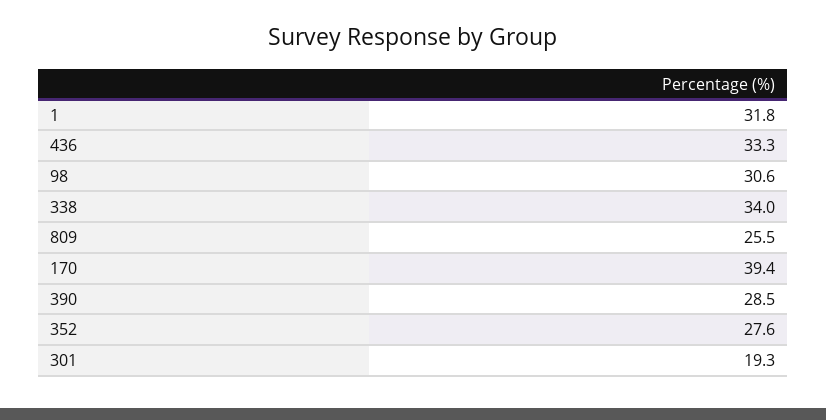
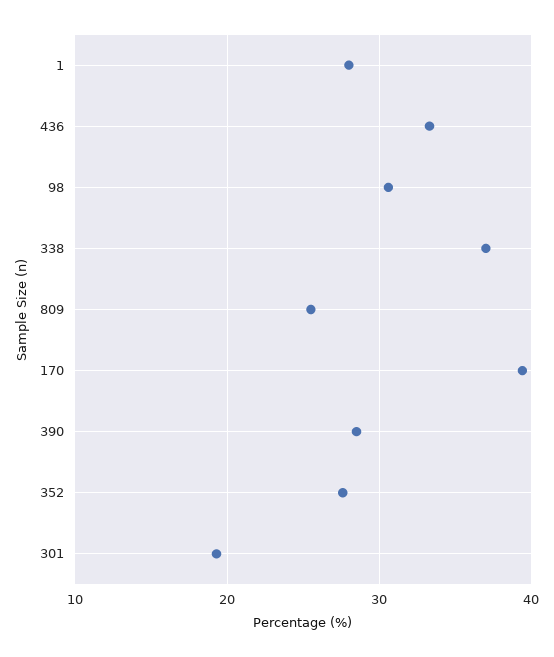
  {
-   "1": 31.8,
+   "1": 28,
    "436": 33.3,
    "98": 30.6,
-   "338": 34,
+   "338": 37,
    "809": 25.5,
    "170": 39.4,
    "390": 28.5,
    "352": 27.6,
    "301": 19.3
  }

